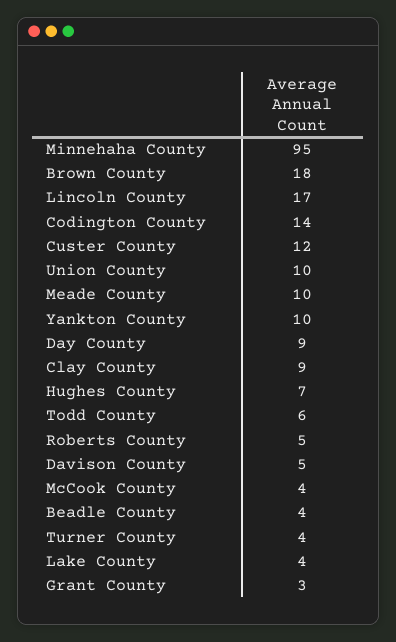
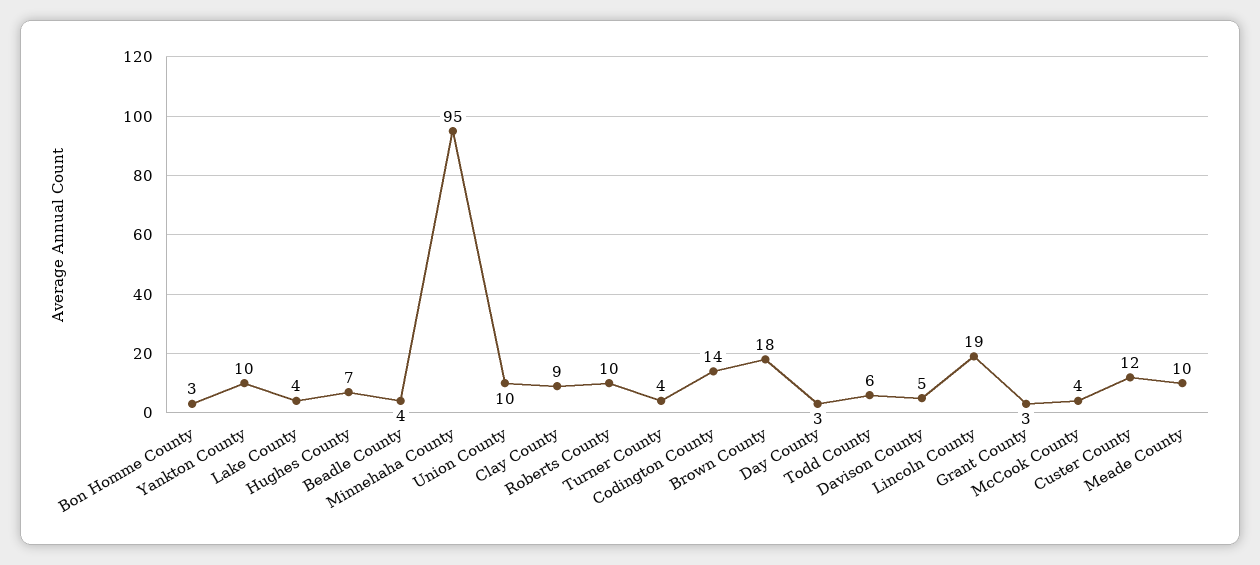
  {
    "Minnehaha County": 95,
    "Brown County": 18,
-   "Lincoln County": 17,
+   "Lincoln County": 19,
    "Codington County": 14,
    "Custer County": 12,
    "Union County": 10,
    "Meade County": 10,
    "Yankton County": 10,
-   "Day County": 9,
+   "Day County": 3,
    "Clay County": 9,
    "Hughes County": 7,
    "Todd County": 6,
-   "Roberts County": 5,
+   "Roberts County": 10,
    "Davison County": 5,
    "McCook County": 4,
    "Beadle County": 4,
    "Turner County": 4,
    "Lake County": 4,
-   "Grant County": 3
+   "Grant County": 3,
+   "Bon Homme County": 3
  }

